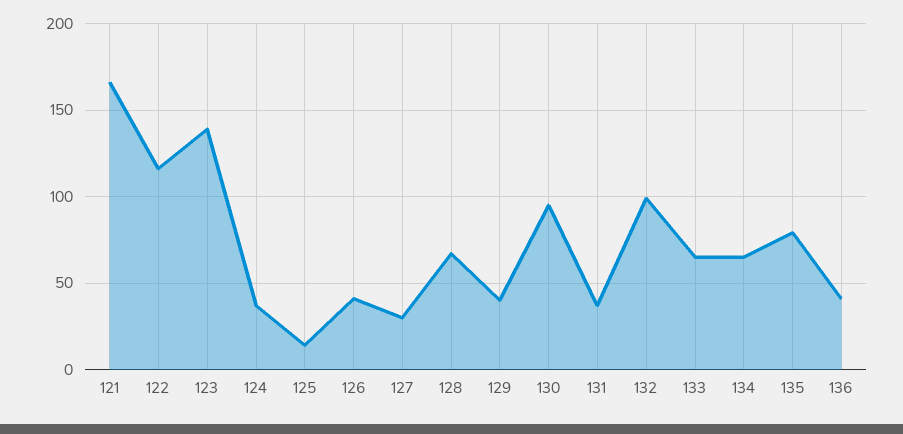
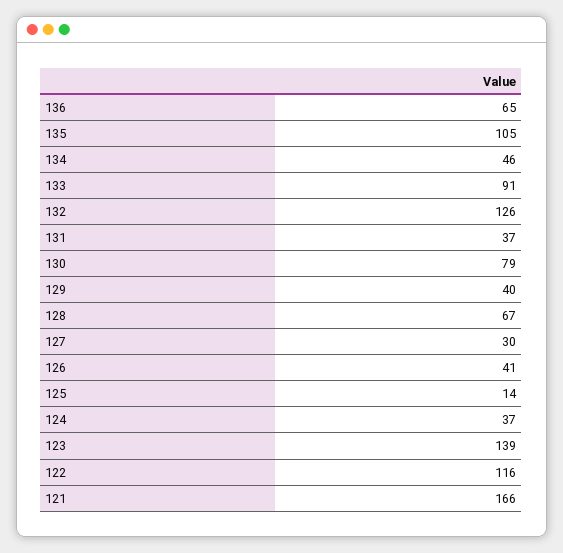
  {
    "121": 166,
    "122": 116,
    "123": 139,
    "124": 37,
    "125": 14,
    "126": 41,
    "127": 30,
    "128": 67,
    "129": 40,
-   "130": 95,
+   "130": 79,
    "131": 37,
-   "132": 100,
+   "132": 126,
-   "133": 65,
+   "133": 91,
-   "134": 65,
+   "134": 46,
-   "135": 80,
+   "135": 105,
-   "136": 40
+   "136": 65
  }

